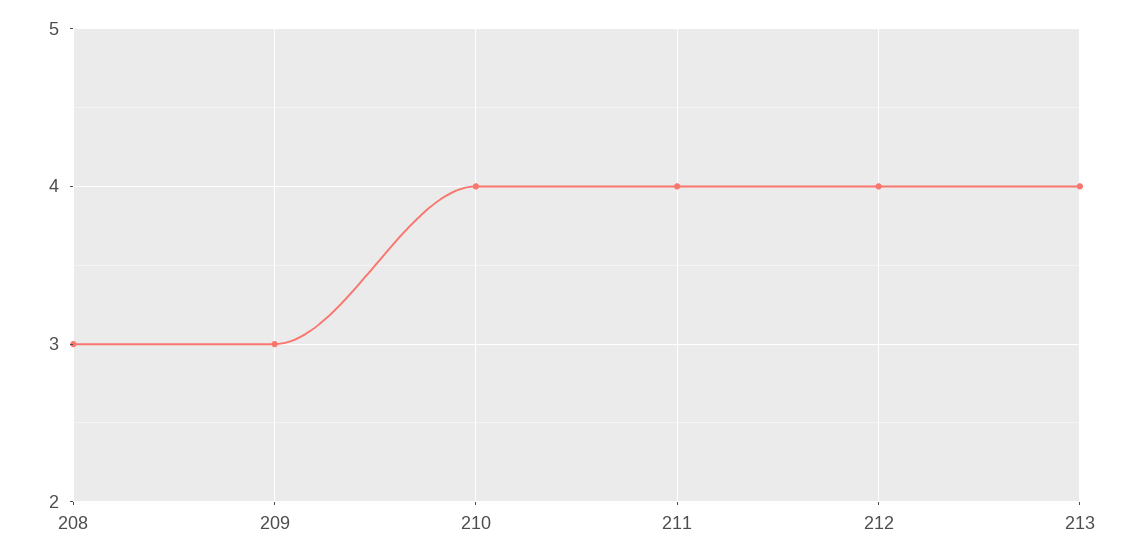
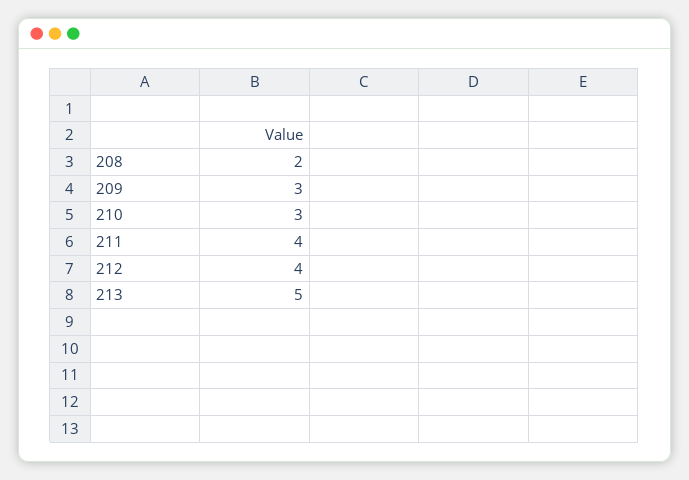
  {
-   "208": 3,
+   "208": 2,
    "209": 3,
-   "210": 4,
+   "210": 3,
    "211": 4,
    "212": 4,
-   "213": 4
+   "213": 5
  }

